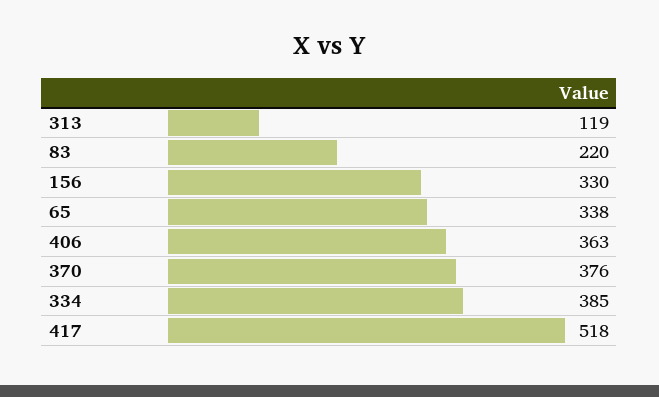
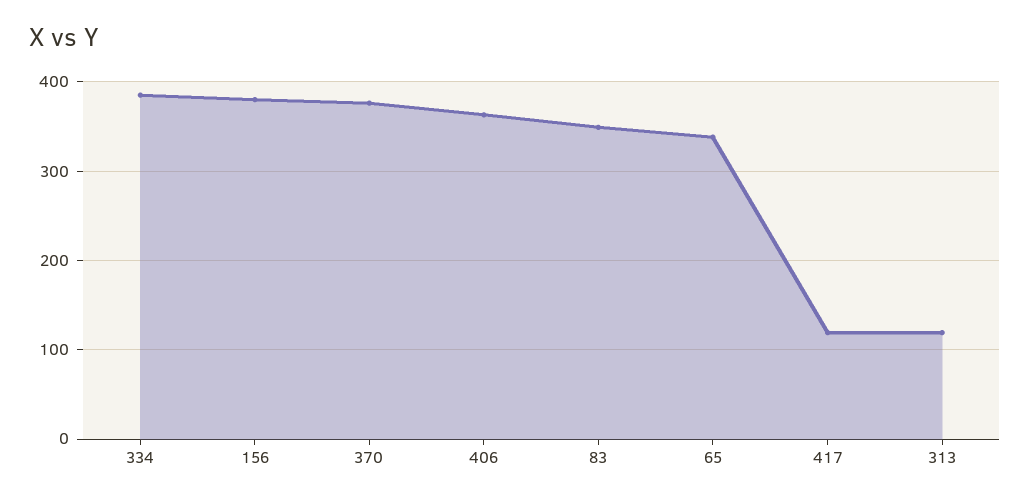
  {
    "313": 119,
-   "83": 220,
+   "83": 350,
-   "156": 330,
+   "156": 380,
    "65": 338,
    "406": 363,
    "370": 376,
    "334": 385,
-   "417": 518
+   "417": 120
  }

